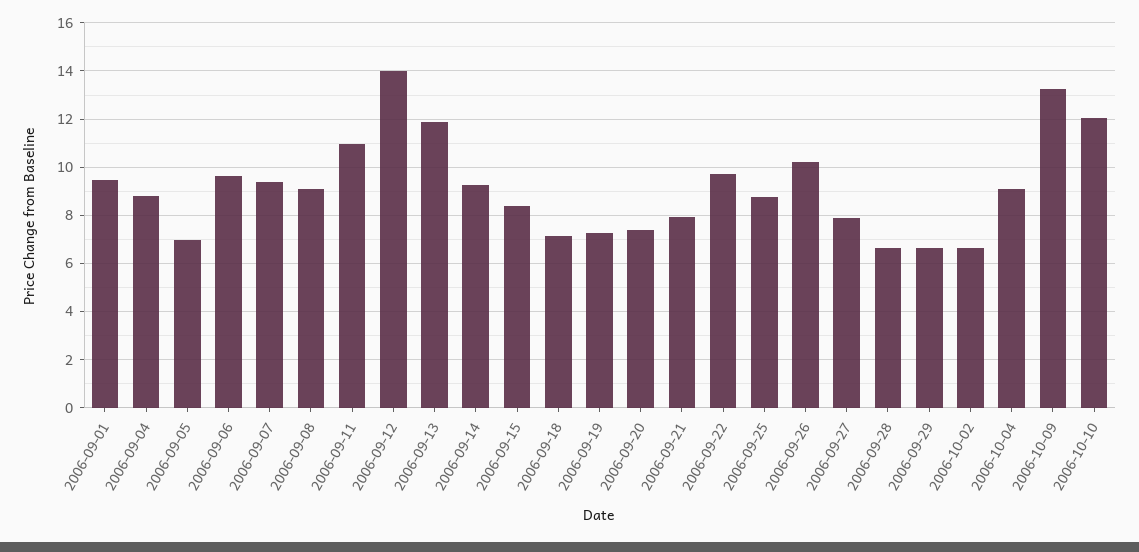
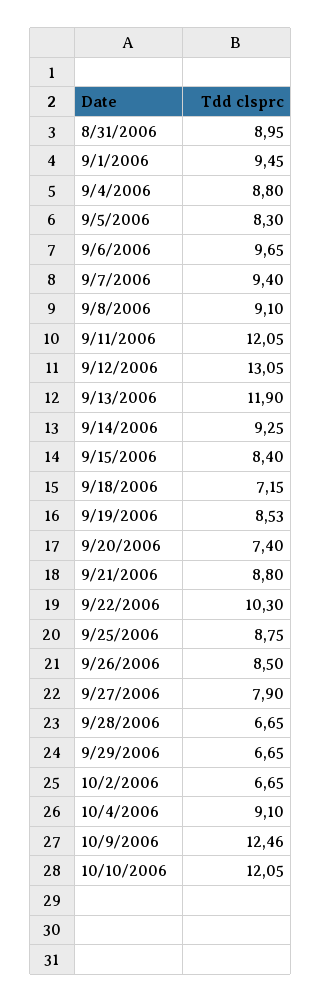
  {
    "2006-09-01": 9.45,
    "2006-09-04": 8.8,
-   "2006-09-05": 7,
+   "2006-09-05": 8.3,
    "2006-09-06": 9.65,
    "2006-09-07": 9.4,
    "2006-09-08": 9.1,
-   "2006-09-11": 11,
+   "2006-09-11": 12.05,
-   "2006-09-12": 14,
+   "2006-09-12": 13.05,
    "2006-09-13": 11.9,
    "2006-09-14": 9.25,
    "2006-09-15": 8.4,
    "2006-09-18": 7.15,
-   "2006-09-19": 7.25,
+   "2006-09-19": 8.53,
    "2006-09-20": 7.4,
-   "2006-09-21": 8,
+   "2006-09-21": 8.8,
-   "2006-09-22": 9.75,
+   "2006-09-22": 10.3,
    "2006-09-25": 8.75,
-   "2006-09-26": 10.25,
+   "2006-09-26": 8.5,
    "2006-09-27": 7.9,
    "2006-09-28": 6.65,
    "2006-09-29": 6.65,
    "2006-10-02": 6.65,
    "2006-10-04": 9.1,
-   "2006-10-09": 13.25,
+   "2006-10-09": 12.46,
-   "2006-10-10": 12.05
+   "2006-10-10": 12.05,
+   "8/31/2006": 8.95
  }

